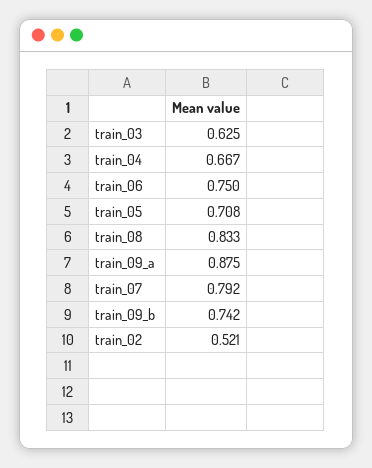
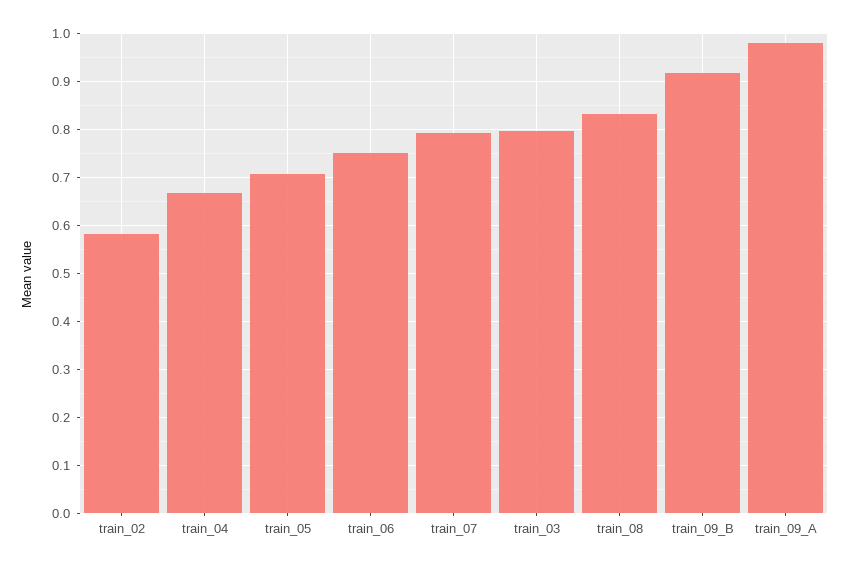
  {
-   "train_03": 0.625,
+   "train_03": 0.8,
    "train_04": 0.667,
    "train_06": 0.75,
    "train_05": 0.708,
    "train_08": 0.833,
-   "train_09_a": 0.875,
+   "train_09_a": 0.98,
    "train_07": 0.792,
-   "train_09_b": 0.742,
+   "train_09_b": 0.92,
-   "train_02": 0.521
+   "train_02": 0.58
  }

